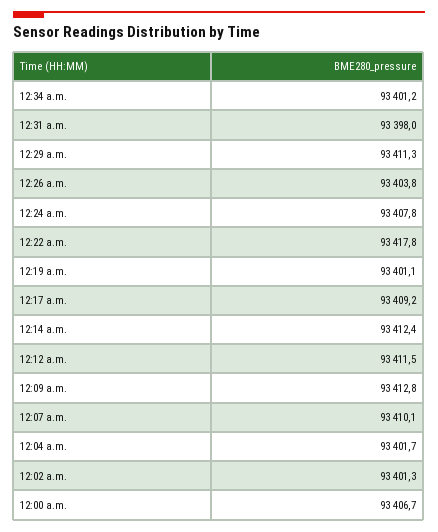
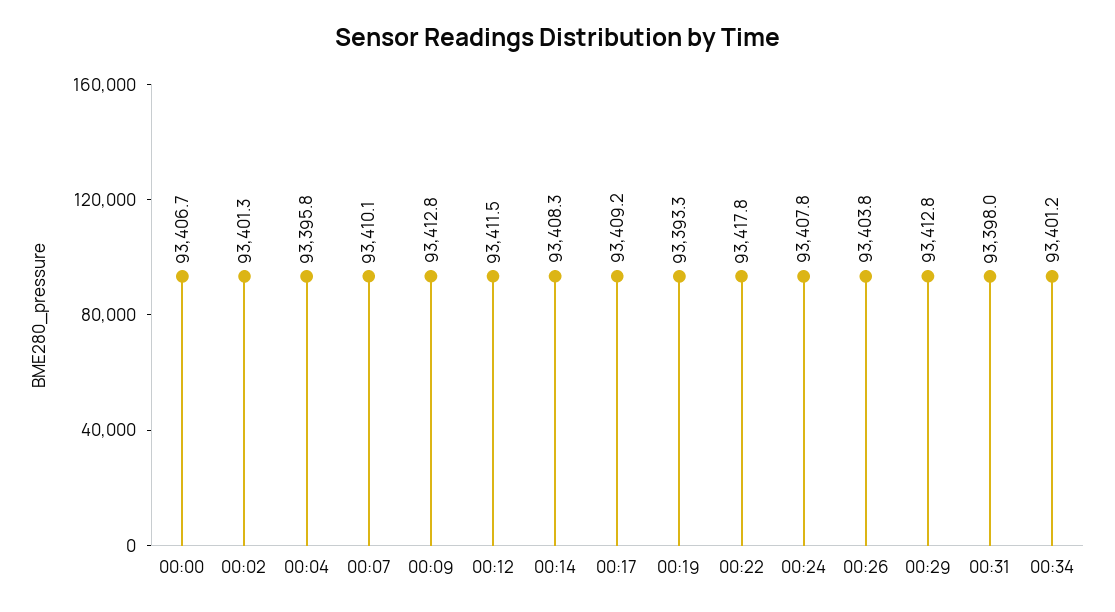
  {
    "12:34 a.m.": 93401.2,
    "12:31 a.m.": 93398,
-   "12:29 a.m.": 93411.3,
+   "12:29 a.m.": 93412.8,
    "12:26 a.m.": 93403.8,
    "12:24 a.m.": 93407.8,
    "12:22 a.m.": 93417.8,
-   "12:19 a.m.": 93401.1,
+   "12:19 a.m.": 93393.3,
    "12:17 a.m.": 93409.2,
-   "12:14 a.m.": 93412.4,
+   "12:14 a.m.": 93408.3,
    "12:12 a.m.": 93411.5,
    "12:09 a.m.": 93412.8,
    "12:07 a.m.": 93410.1,
-   "12:04 a.m.": 93401.7,
+   "12:04 a.m.": 93395.8,
    "12:02 a.m.": 93401.3,
    "12:00 a.m.": 93406.7
  }

